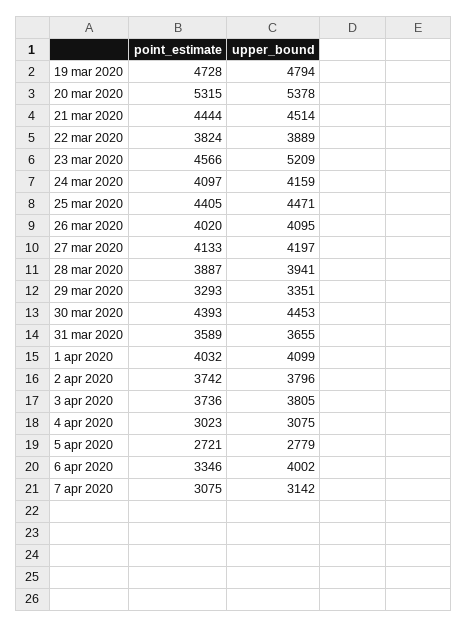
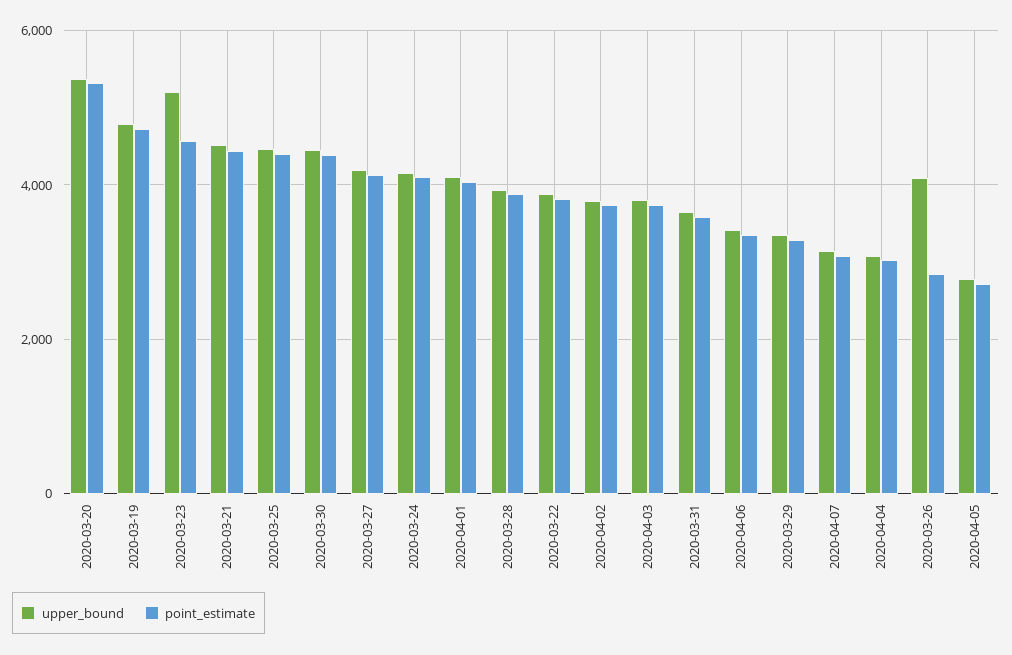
  {
    "point_estimate": {
      "19 mar 2020": 4728,
      "20 mar 2020": 5315,
      "21 mar 2020": 4444,
      "22 mar 2020": 3824,
      "23 mar 2020": 4566,
      "24 mar 2020": 4097,
      "25 mar 2020": 4405,
-     "26 mar 2020": 4020,
+     "26 mar 2020": 2800,
      "27 mar 2020": 4133,
      "28 mar 2020": 3887,
      "29 mar 2020": 3293,
      "30 mar 2020": 4393,
      "31 mar 2020": 3589,
      "1 apr 2020": 4032,
      "2 apr 2020": 3742,
      "3 apr 2020": 3736,
      "4 apr 2020": 3023,
      "5 apr 2020": 2721,
      "6 apr 2020": 3346,
      "7 apr 2020": 3075
    },
    "upper_bound": {
      "19 mar 2020": 4794,
      "20 mar 2020": 5378,
      "21 mar 2020": 4514,
      "22 mar 2020": 3889,
      "23 mar 2020": 5209,
      "24 mar 2020": 4159,
      "25 mar 2020": 4471,
      "26 mar 2020": 4095,
      "27 mar 2020": 4197,
      "28 mar 2020": 3941,
      "29 mar 2020": 3351,
      "30 mar 2020": 4453,
      "31 mar 2020": 3655,
      "1 apr 2020": 4099,
      "2 apr 2020": 3796,
      "3 apr 2020": 3805,
      "4 apr 2020": 3075,
      "5 apr 2020": 2779,
-     "6 apr 2020": 4002,
+     "6 apr 2020": 3400,
      "7 apr 2020": 3142
    }
  }

